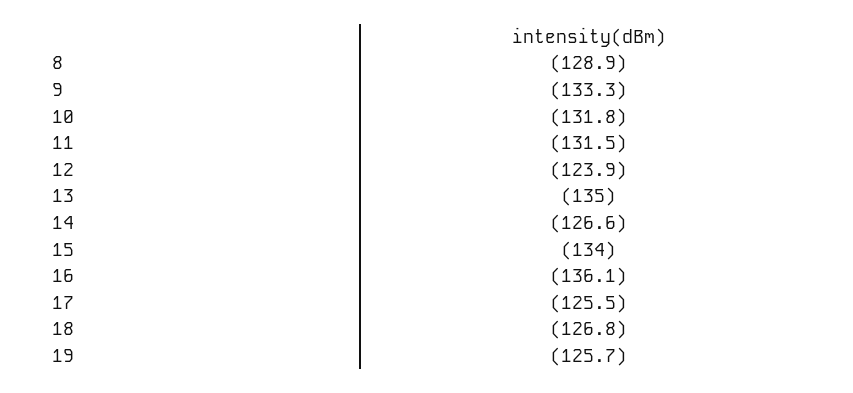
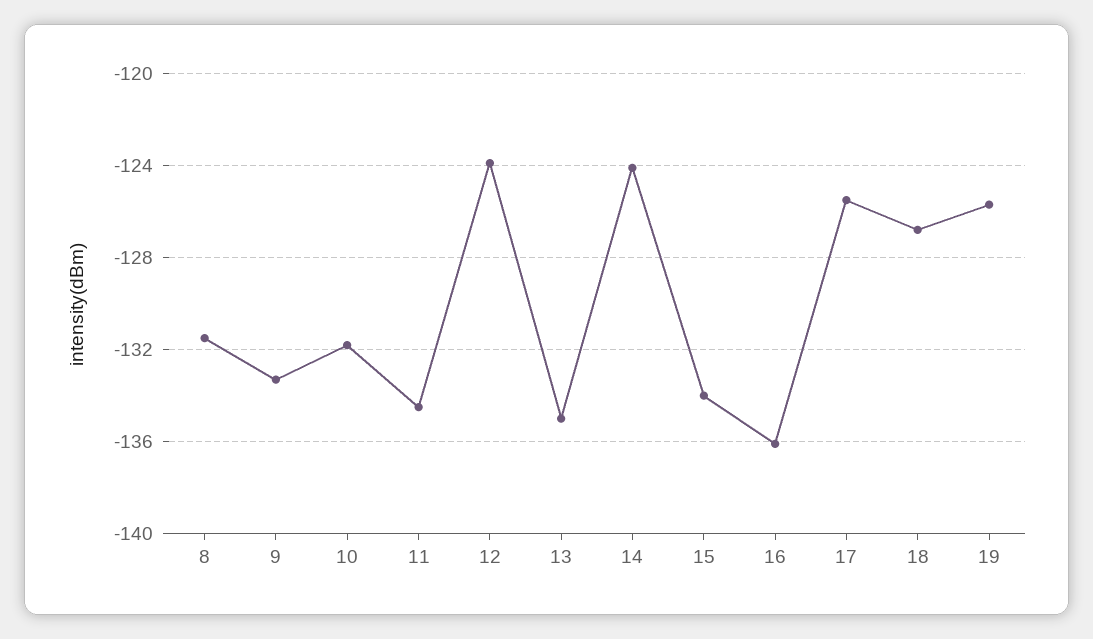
  {
-   "8": -128.9,
+   "8": -131.5,
    "9": -133.3,
    "10": -131.8,
-   "11": -131.5,
+   "11": -134.5,
    "12": -123.9,
    "13": -135,
-   "14": -126.6,
+   "14": -124,
    "15": -134,
    "16": -136.1,
    "17": -125.5,
    "18": -126.8,
    "19": -125.7
  }

